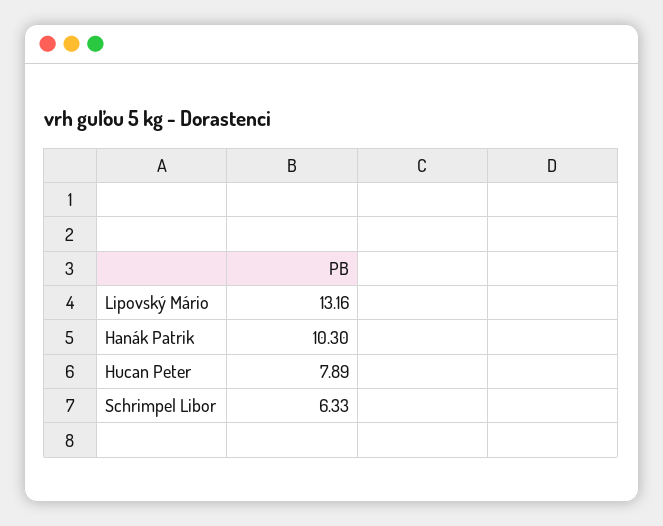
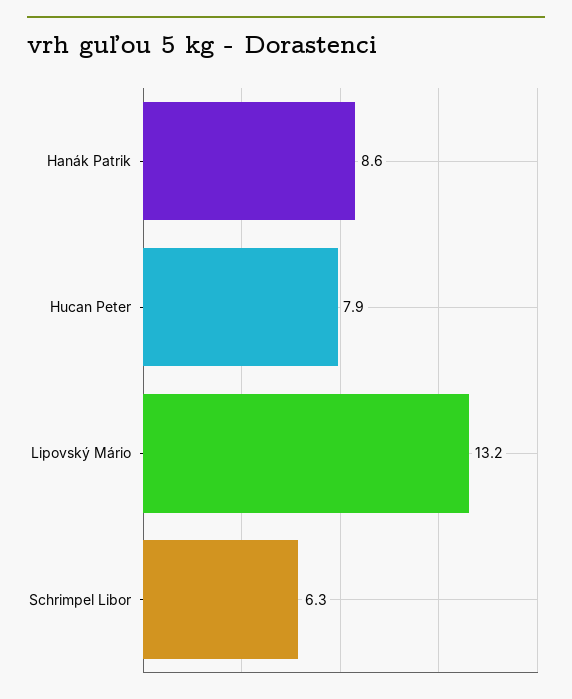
  {
    "Lipovský Mário": 13.16,
-   "Hanák Patrik": 10.3,
+   "Hanák Patrik": 8.6,
    "Hucan Peter": 7.89,
    "Schrimpel Libor": 6.33
  }

